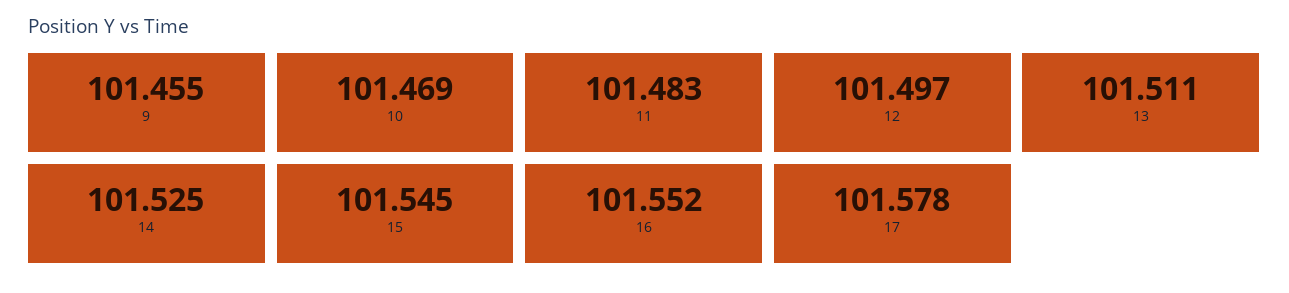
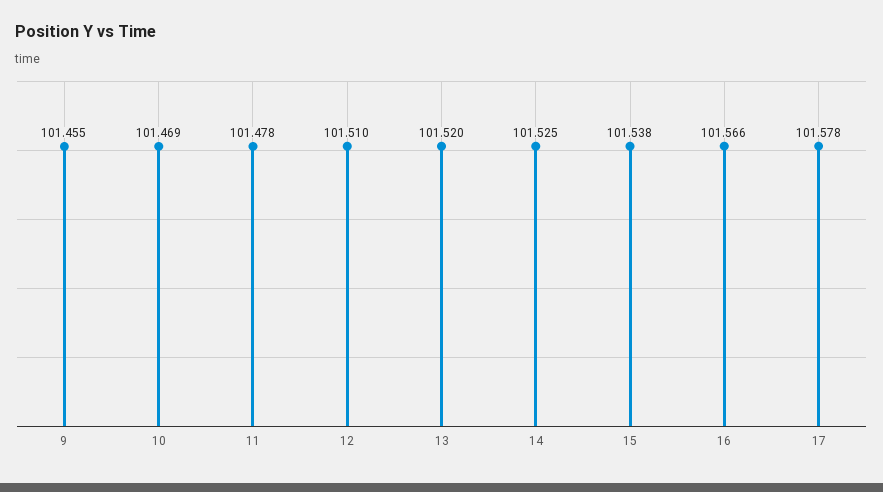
  {
    "9": 101.455,
    "10": 101.469,
-   "11": 101.483,
+   "11": 101.478,
-   "12": 101.497,
+   "12": 101.51,
-   "13": 101.511,
+   "13": 101.52,
    "14": 101.525,
-   "15": 101.545,
+   "15": 101.538,
-   "16": 101.552,
+   "16": 101.566,
    "17": 101.578
  }

